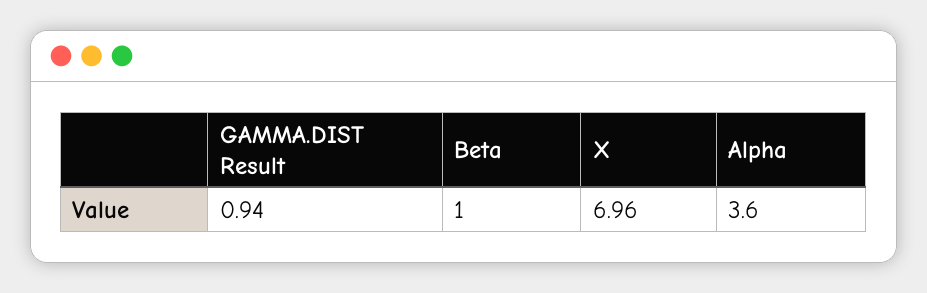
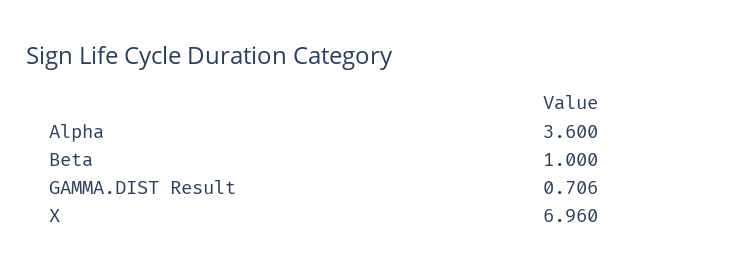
  {
-   "GAMMA.DIST Result": 0.94,
+   "GAMMA.DIST Result": 0.706,
    "Beta": 1,
    "X": 6.96,
    "Alpha": 3.6
  }

